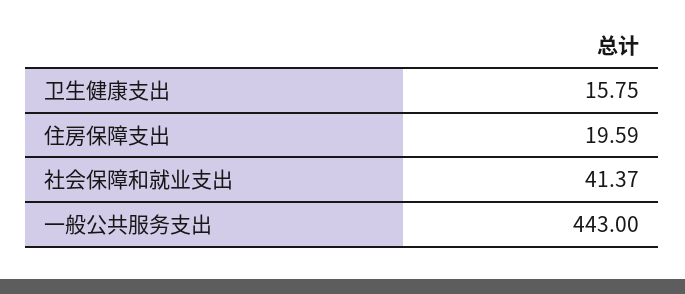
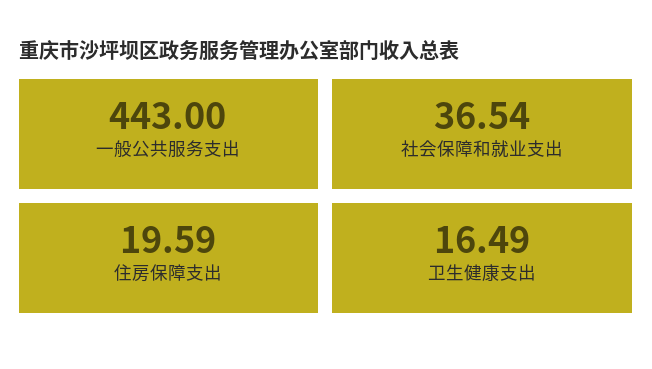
  {
-   "卫生健康支出": 15.75,
+   "卫生健康支出": 16.49,
    "住房保障支出": 19.59,
-   "社会保障和就业支出": 41.37,
+   "社会保障和就业支出": 36.54,
    "一般公共服务支出": 443
  }

